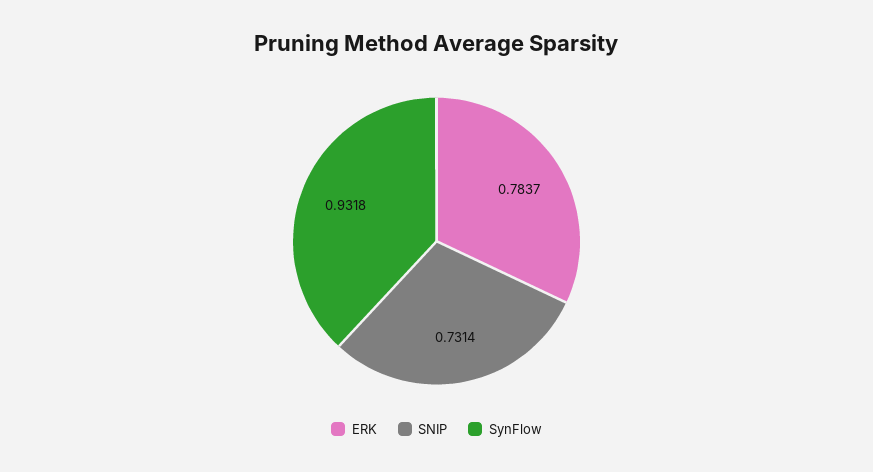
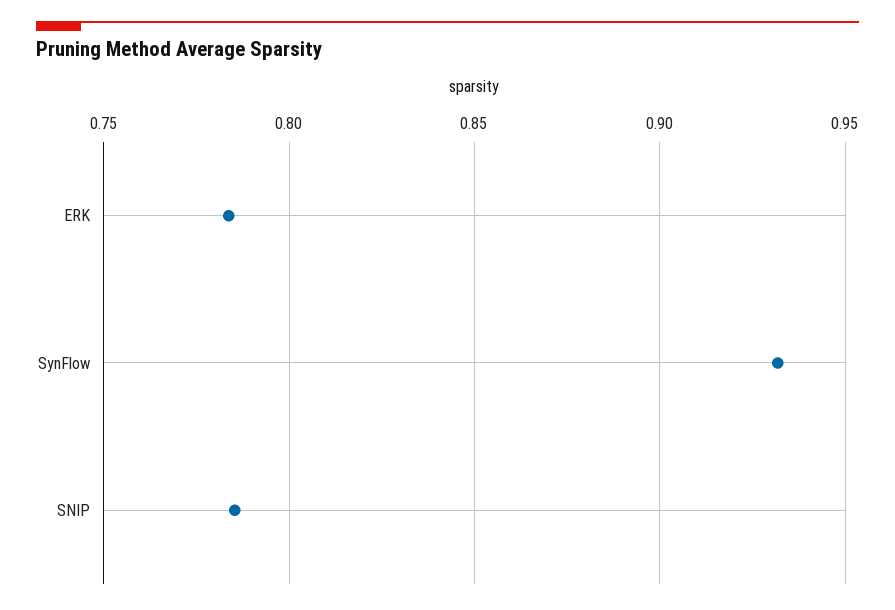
  {
    "ERK": 0.7837,
-   "SNIP": 0.7314,
+   "SNIP": 0.785,
    "SynFlow": 0.9318
  }

